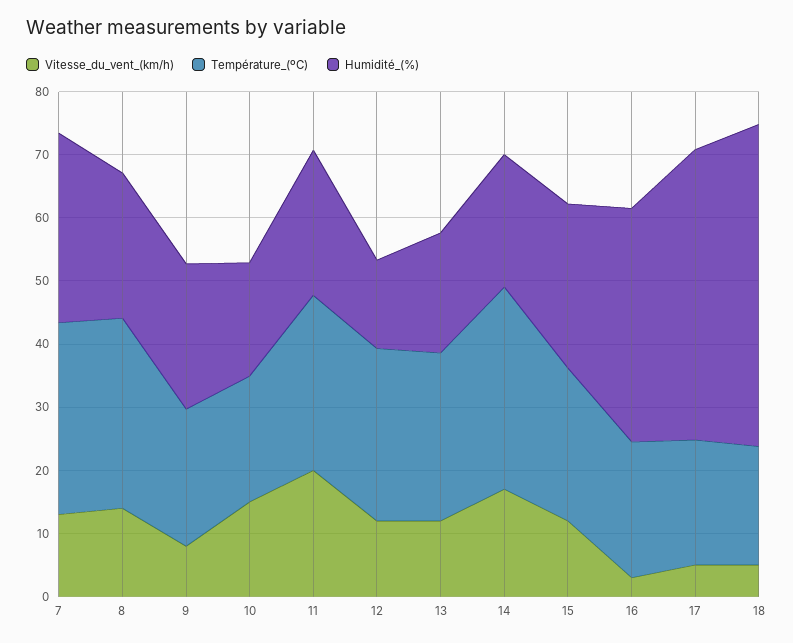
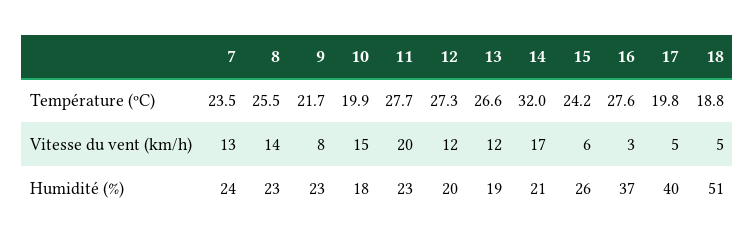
  {
    "Vitesse_du_vent_(km/h)": {
      "7": 13,
      "8": 14,
      "9": 8,
      "10": 15,
      "11": 20,
      "12": 12,
      "13": 12,
      "14": 17,
-     "15": 12,
+     "15": 6,
      "16": 3,
      "17": 5,
      "18": 5
    },
    "Température_(ºC)": {
-     "7": 30,
+     "7": 23.5,
-     "8": 30,
+     "8": 25.5,
      "9": 21.7,
      "10": 19.9,
      "11": 27.7,
      "12": 27.3,
      "13": 26.6,
      "14": 32,
      "15": 24.2,
-     "16": 22,
+     "16": 27.6,
      "17": 19.8,
      "18": 18.8
    },
    "Humidité_(%)": {
-     "7": 30,
+     "7": 24,
      "8": 23,
      "9": 23,
      "10": 18,
      "11": 23,
-     "12": 14,
+     "12": 20,
      "13": 19,
      "14": 21,
      "15": 26,
      "16": 37,
-     "17": 46,
+     "17": 40,
      "18": 51
    }
  }

